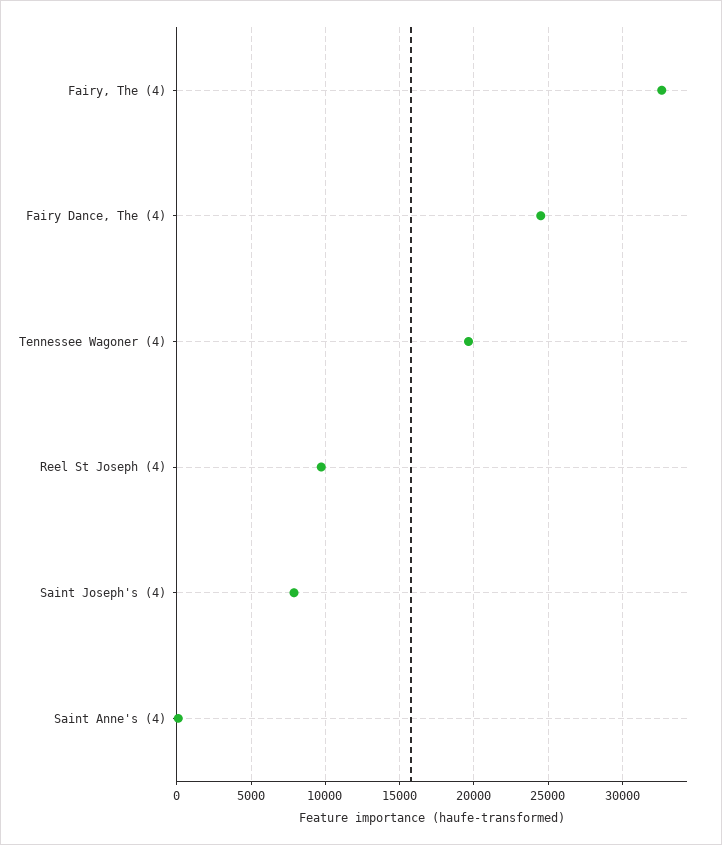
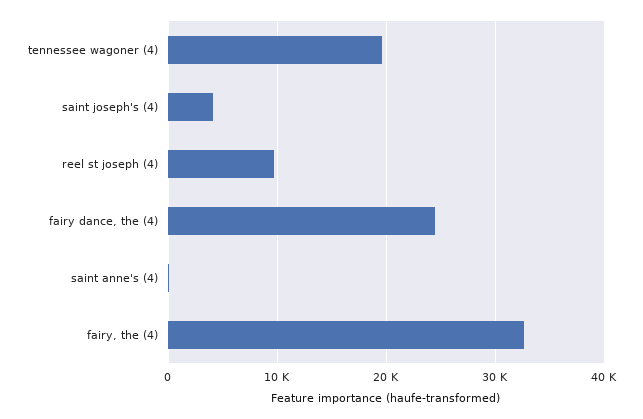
  {
    "Fairy, The (4)": 32500,
    "Fairy Dance, The (4)": 24500,
    "Tennessee Wagoner (4)": 19500,
    "Reel St Joseph (4)": 9500,
-   "Saint Joseph's (4)": 8000,
+   "Saint Joseph's (4)": 4000,
    "Saint Anne's (4)": 0
  }

